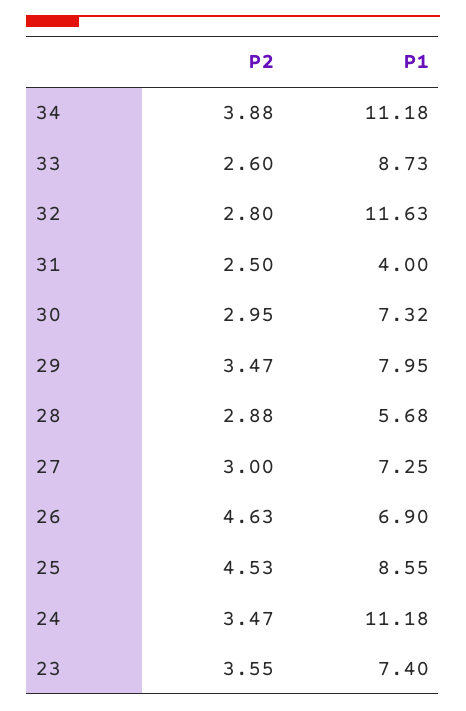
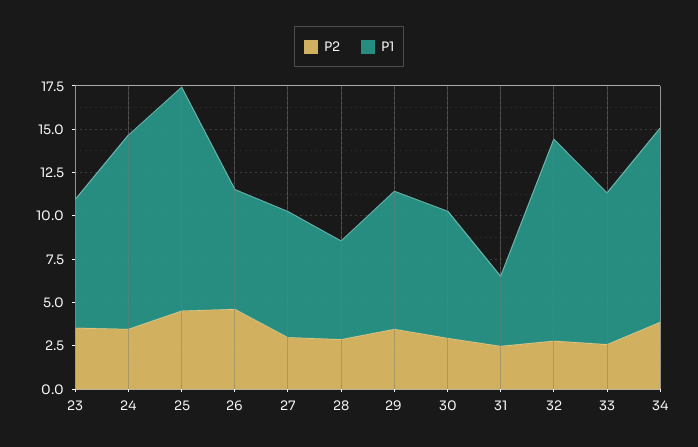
  {
    "P2": {
      "34": 3.88,
      "33": 2.6,
      "32": 2.8,
      "31": 2.5,
      "30": 2.95,
      "29": 3.47,
      "28": 2.88,
      "27": 3,
      "26": 4.63,
      "25": 4.53,
      "24": 3.47,
      "23": 3.55
    },
    "P1": {
      "34": 11.18,
      "33": 8.73,
      "32": 11.63,
      "31": 4,
      "30": 7.32,
      "29": 7.95,
      "28": 5.68,
      "27": 7.25,
      "26": 6.9,
-     "25": 8.55,
+     "25": 13,
      "24": 11.18,
      "23": 7.4
    }
  }

